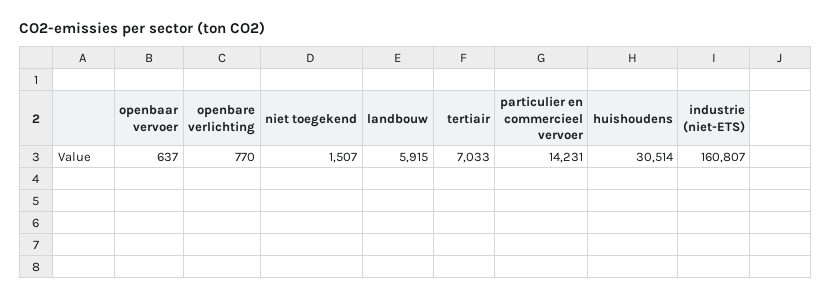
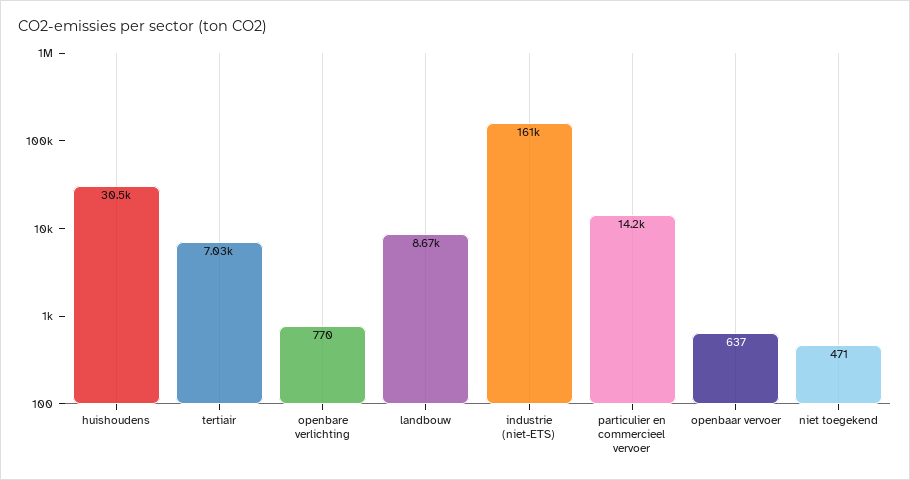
  {
    "openbaar vervoer": 637,
    "openbare verlichting": 770,
-   "niet toegekend": 1507,
+   "niet toegekend": 471,
-   "landbouw": 5915,
+   "landbouw": 8670,
    "tertiair": 7033,
    "particulier en commercieel vervoer": 14231,
    "huishoudens": 30514,
    "industrie (niet-ETS)": 160807
  }

